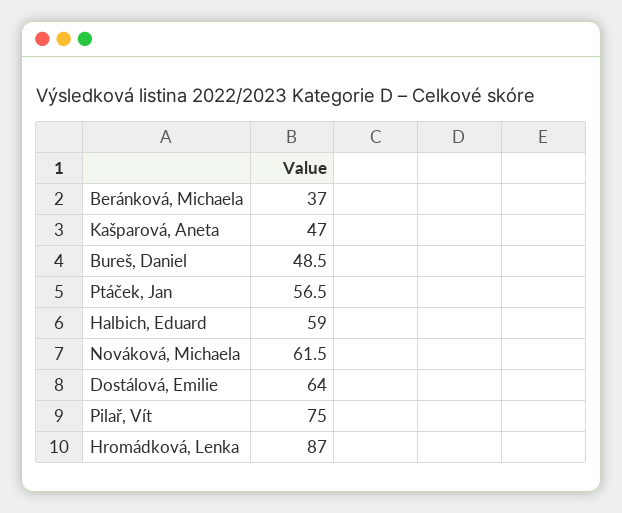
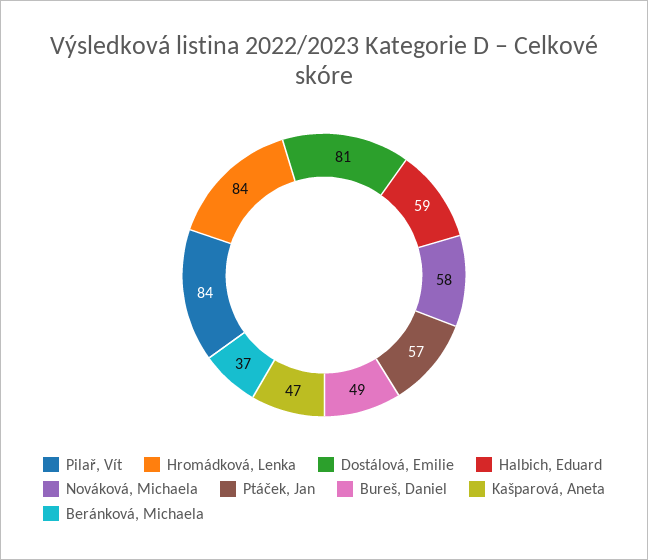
  {
    "Beránková, Michaela": 37,
    "Kašparová, Aneta": 47,
    "Bureš, Daniel": 48.5,
    "Ptáček, Jan": 56.5,
    "Halbich, Eduard": 59,
-   "Nováková, Michaela": 61.5,
+   "Nováková, Michaela": 58,
-   "Dostálová, Emilie": 64,
+   "Dostálová, Emilie": 81,
-   "Pilař, Vít": 75,
+   "Pilař, Vít": 84,
-   "Hromádková, Lenka": 87
+   "Hromádková, Lenka": 84
  }

